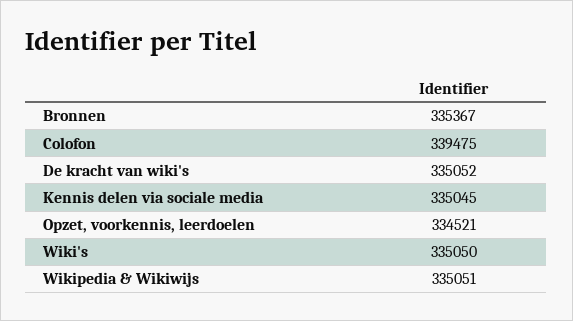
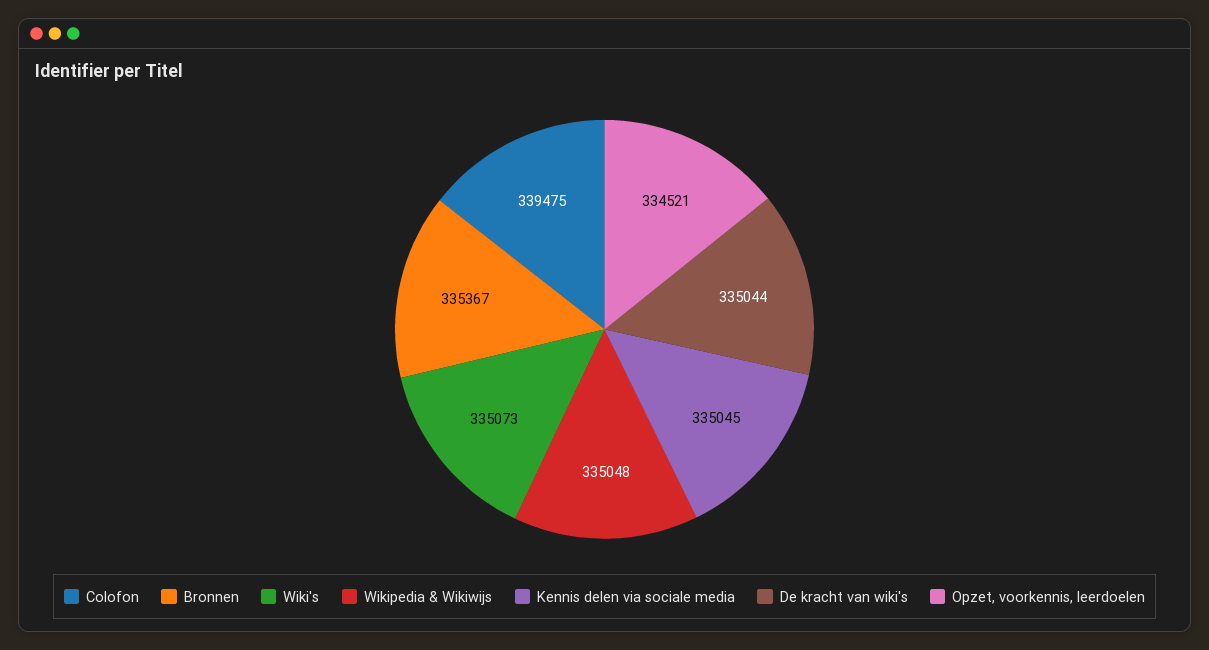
  {
    "Bronnen": 335367,
    "Colofon": 339475,
-   "De kracht van wiki's": 335052,
+   "De kracht van wiki's": 335044,
    "Kennis delen via sociale media": 335045,
    "Opzet, voorkennis, leerdoelen": 334521,
-   "Wiki's": 335050,
+   "Wiki's": 335073,
-   "Wikipedia & Wikiwijs": 335051
+   "Wikipedia & Wikiwijs": 335048
  }

